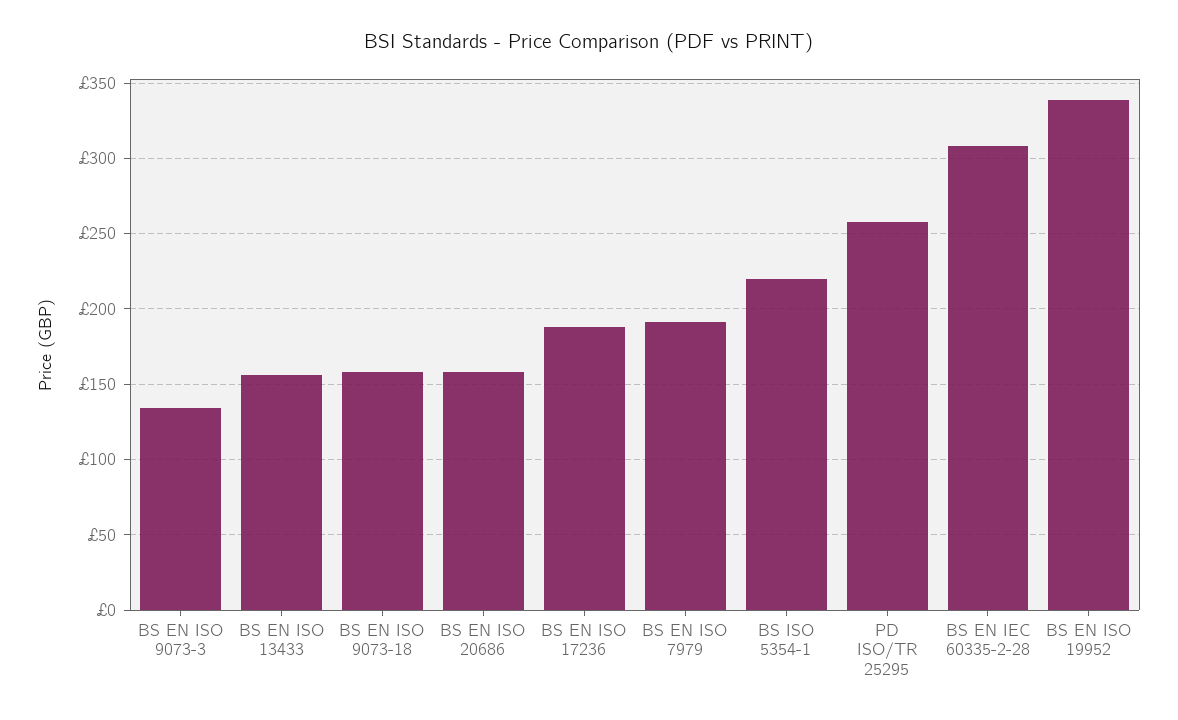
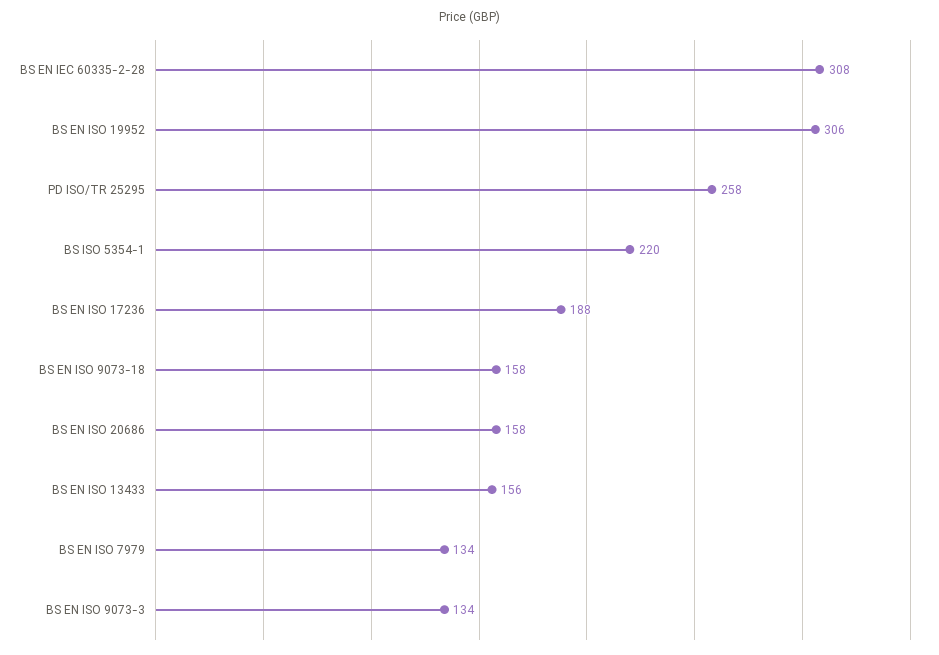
  {
    "BS EN ISO 9073-3": 134,
    "BS EN ISO 13433": 156,
    "BS EN ISO 9073-18": 158,
    "BS EN ISO 20686": 158,
    "BS EN ISO 17236": 188,
-   "BS EN ISO 7979": 190,
+   "BS EN ISO 7979": 134,
    "BS ISO 5354-1": 220,
    "PD ISO/TR 25295": 258,
    "BS EN IEC 60335-2-28": 308,
-   "BS EN ISO 19952": 340
+   "BS EN ISO 19952": 306
  }

